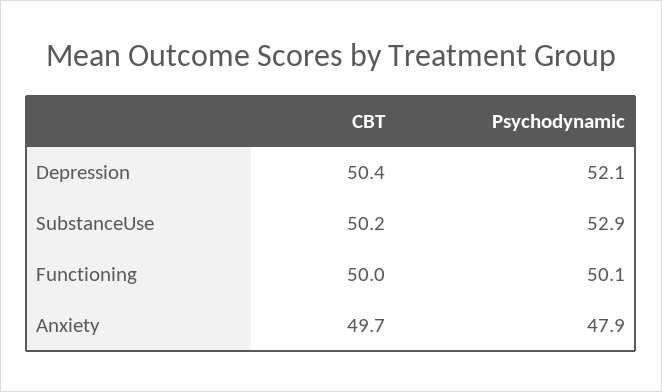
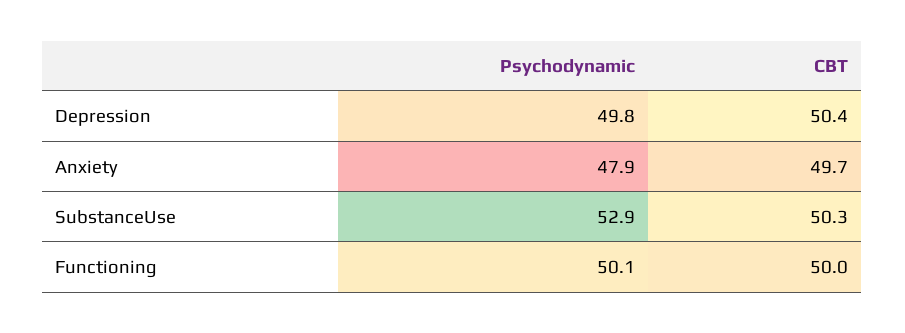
  {
    "CBT": {
      "Depression": 50.4,
-     "SubstanceUse": 50.2,
+     "SubstanceUse": 50.3,
      "Functioning": 50,
      "Anxiety": 49.7
    },
    "Psychodynamic": {
-     "Depression": 52.1,
+     "Depression": 49.8,
      "SubstanceUse": 52.9,
      "Functioning": 50.1,
      "Anxiety": 47.9
    }
  }

